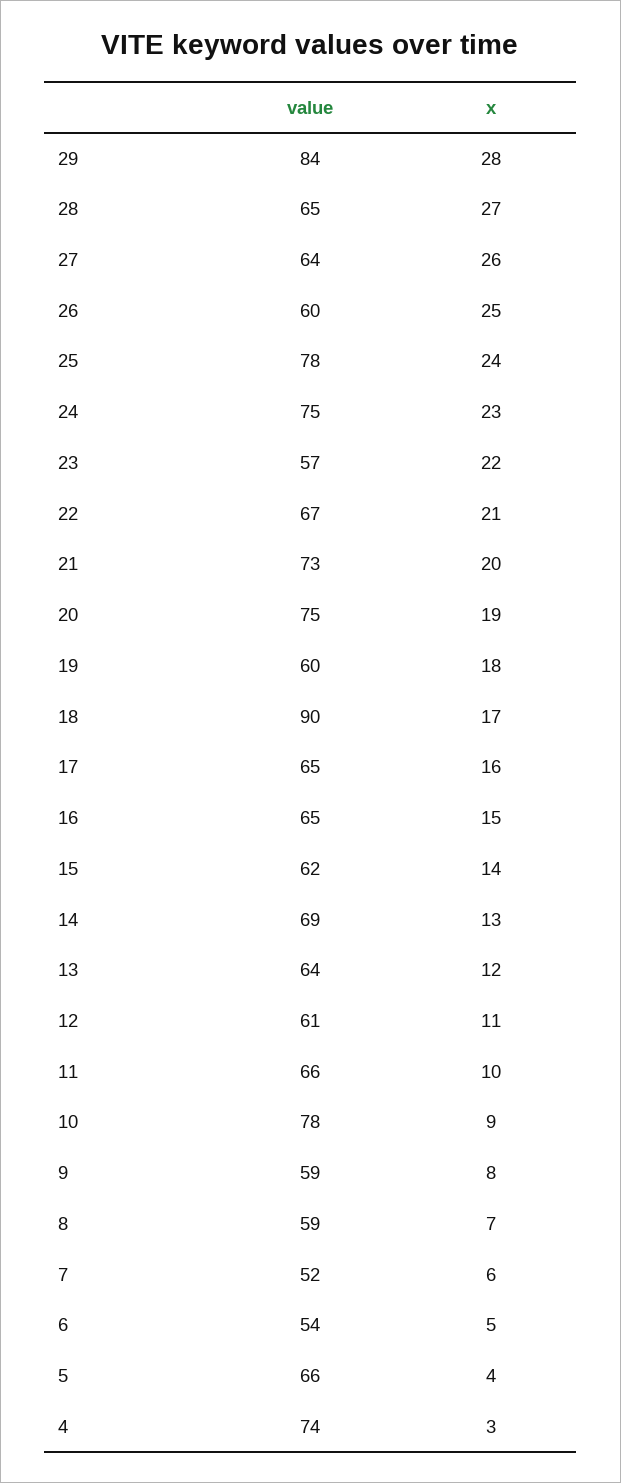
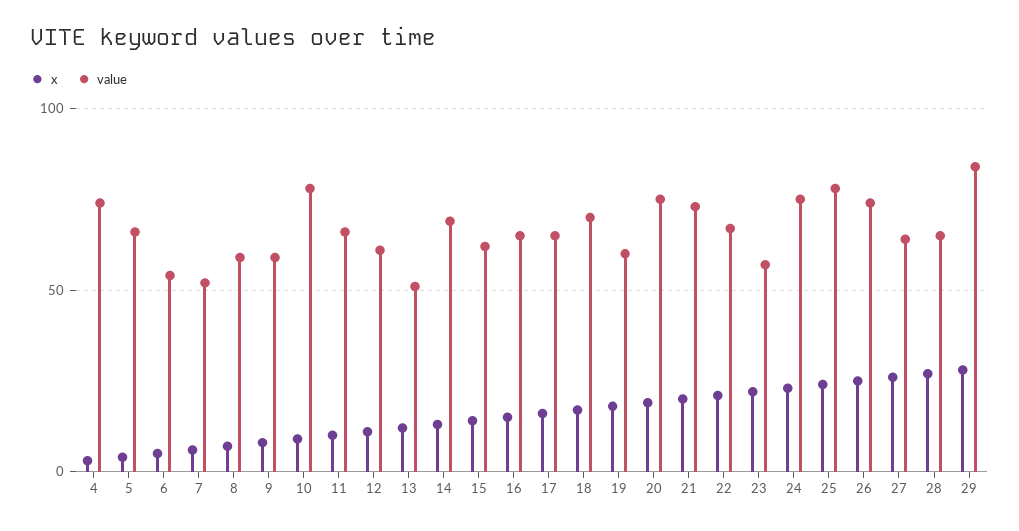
  {
    "value": {
      "29": 84,
      "28": 65,
      "27": 64,
-     "26": 60,
+     "26": 75,
      "25": 78,
      "24": 75,
      "23": 57,
      "22": 67,
      "21": 73,
      "20": 75,
      "19": 60,
-     "18": 90,
+     "18": 70,
      "17": 65,
      "16": 65,
      "15": 62,
      "14": 69,
-     "13": 64,
+     "13": 50,
      "12": 61,
      "11": 66,
      "10": 78,
      "9": 59,
      "8": 59,
      "7": 52,
      "6": 54,
      "5": 66,
      "4": 74
    },
    "x": {
      "29": 28,
      "28": 27,
      "27": 26,
      "26": 25,
      "25": 24,
      "24": 23,
      "23": 22,
      "22": 21,
      "21": 20,
      "20": 19,
      "19": 18,
      "18": 17,
      "17": 16,
      "16": 15,
      "15": 14,
      "14": 13,
      "13": 12,
      "12": 11,
      "11": 10,
      "10": 9,
      "9": 8,
      "8": 7,
      "7": 6,
      "6": 5,
      "5": 4,
      "4": 3
    }
  }

